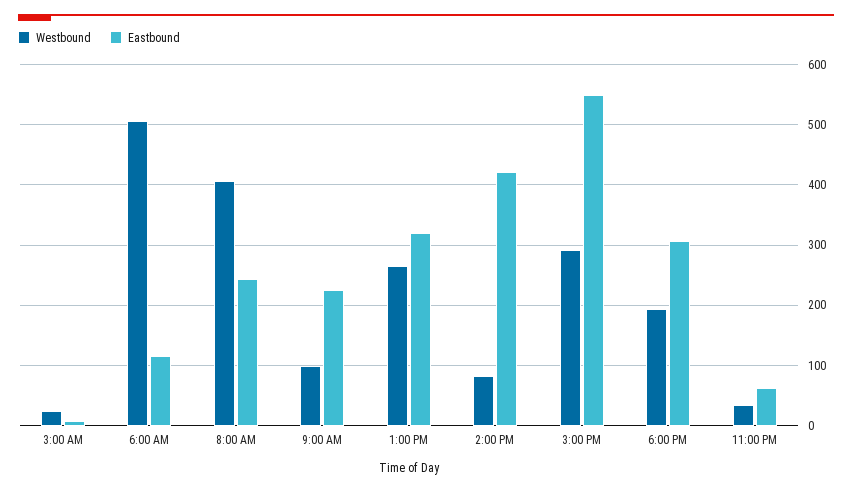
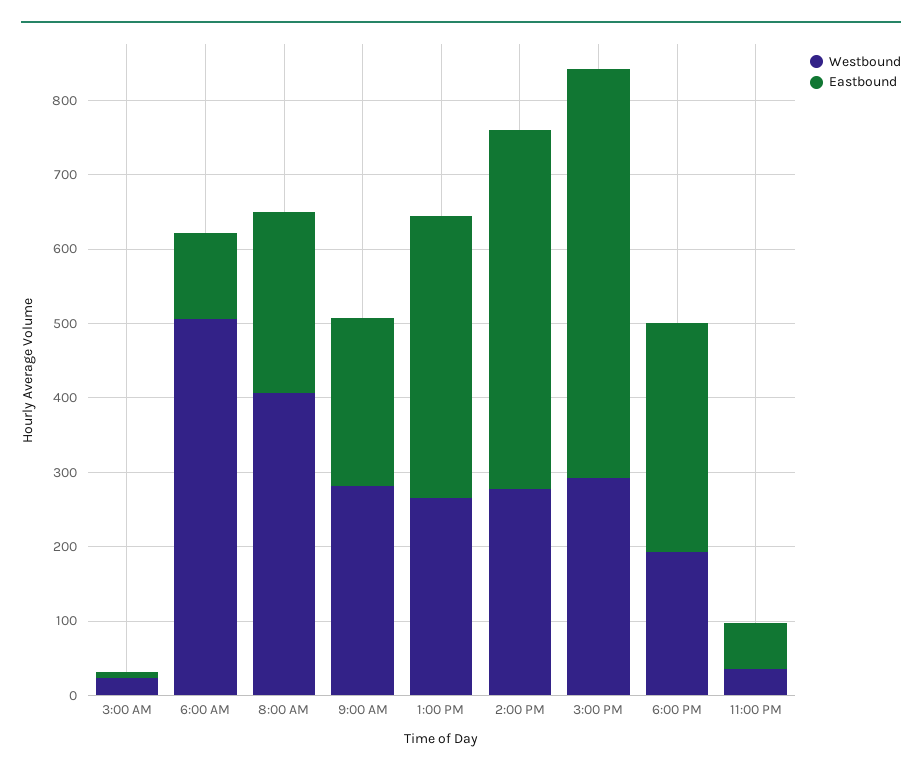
  {
    "Westbound": {
      "3:00 AM": 20,
      "6:00 AM": 510,
      "8:00 AM": 410,
-     "9:00 AM": 100,
+     "9:00 AM": 280,
      "1:00 PM": 270,
-     "2:00 PM": 80,
+     "2:00 PM": 280,
      "3:00 PM": 290,
      "6:00 PM": 190,
      "11:00 PM": 40
    },
    "Eastbound": {
      "3:00 AM": 10,
      "6:00 AM": 120,
      "8:00 AM": 240,
      "9:00 AM": 230,
-     "1:00 PM": 320,
+     "1:00 PM": 380,
-     "2:00 PM": 420,
+     "2:00 PM": 480,
      "3:00 PM": 550,
      "6:00 PM": 310,
      "11:00 PM": 60
    }
  }

